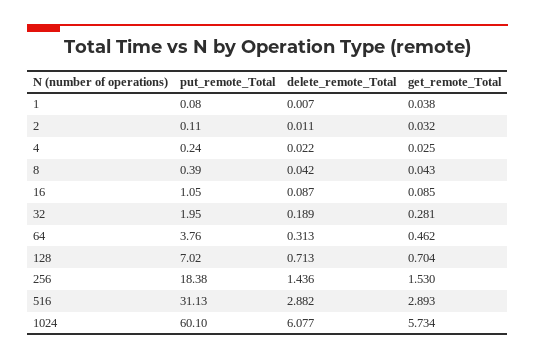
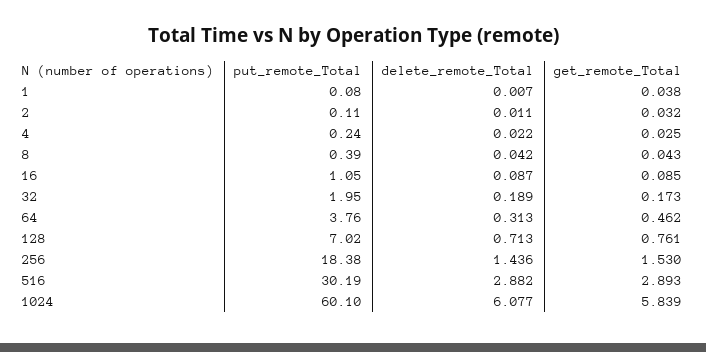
  {
    "put_remote_Total": {
      "1": 0.08,
      "2": 0.11,
      "4": 0.24,
      "8": 0.39,
      "16": 1.05,
      "32": 1.95,
      "64": 3.76,
      "128": 7.02,
      "256": 18.38,
-     "516": 31.13,
+     "516": 30.19,
      "1024": 60.1
    },
    "delete_remote_Total": {
      "1": 0.007,
      "2": 0.011,
      "4": 0.022,
      "8": 0.042,
      "16": 0.087,
      "32": 0.189,
      "64": 0.313,
      "128": 0.713,
      "256": 1.436,
      "516": 2.882,
      "1024": 6.077
    },
    "get_remote_Total": {
      "1": 0.038,
      "2": 0.032,
      "4": 0.025,
      "8": 0.043,
      "16": 0.085,
-     "32": 0.281,
+     "32": 0.173,
      "64": 0.462,
-     "128": 0.704,
+     "128": 0.761,
      "256": 1.53,
      "516": 2.893,
-     "1024": 5.734
+     "1024": 5.839
    }
  }

